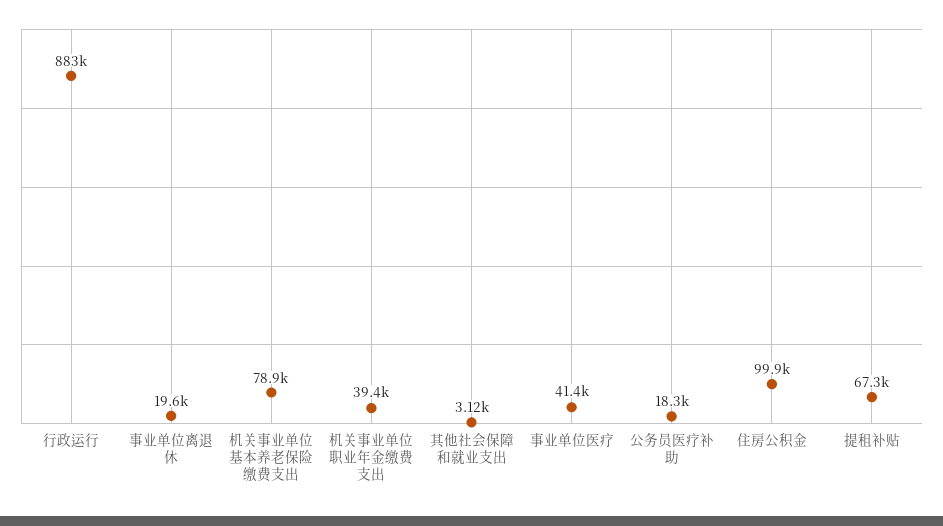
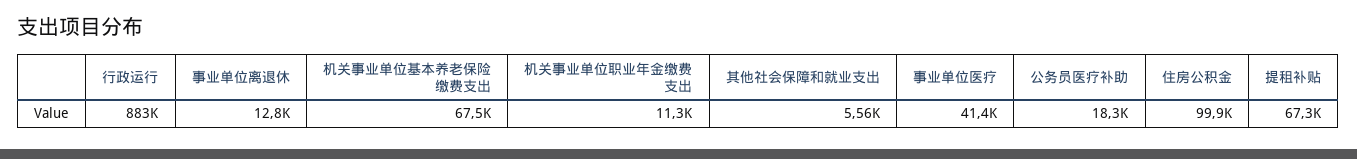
  {
    "行政运行": 883000,
-   "事业单位离退休": 19600,
+   "事业单位离退休": 12800,
-   "机关事业单位基本养老保险缴费支出": 78900,
+   "机关事业单位基本养老保险缴费支出": 67500,
-   "机关事业单位职业年金缴费支出": 39400,
+   "机关事业单位职业年金缴费支出": 11300,
-   "其他社会保障和就业支出": 3120,
+   "其他社会保障和就业支出": 5560,
    "事业单位医疗": 41400,
    "公务员医疗补助": 18300,
    "住房公积金": 99900,
    "提租补贴": 67300
  }

